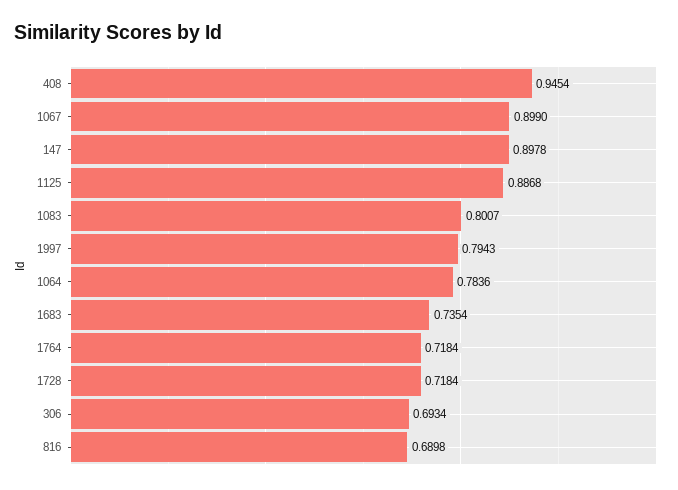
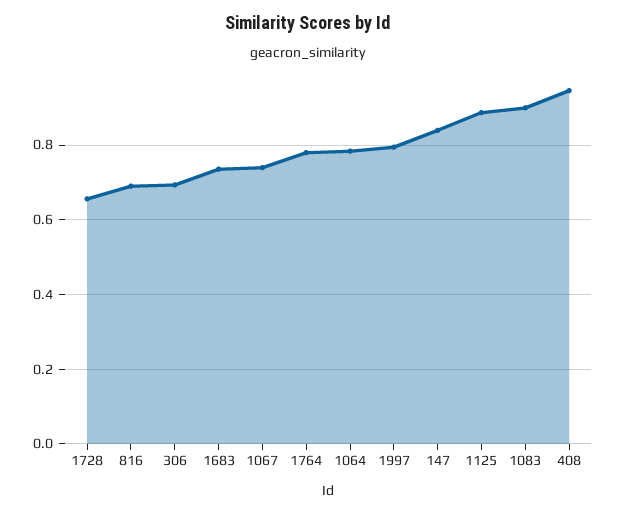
  {
    "408": 0.9454,
-   "1067": 0.899,
+   "1067": 0.74,
-   "147": 0.8978,
+   "147": 0.84,
    "1125": 0.8868,
-   "1083": 0.8007,
+   "1083": 0.9,
    "1997": 0.7943,
    "1064": 0.7836,
    "1683": 0.7354,
-   "1764": 0.7184,
+   "1764": 0.78,
-   "1728": 0.7184,
+   "1728": 0.66,
    "306": 0.6934,
    "816": 0.6898
  }

